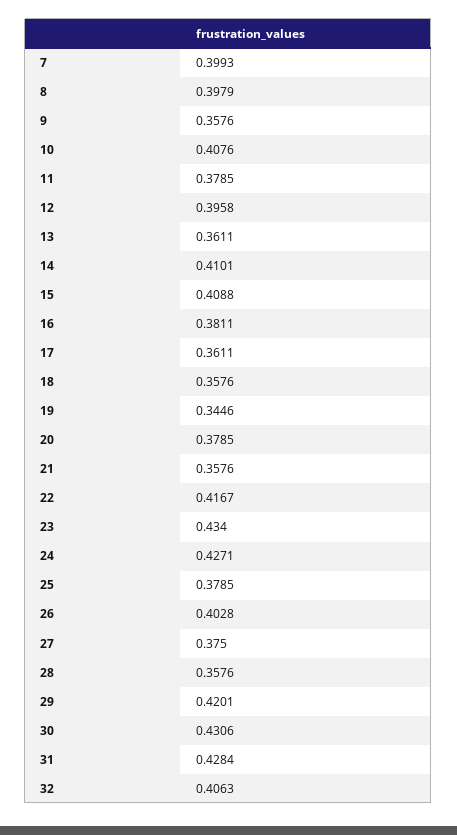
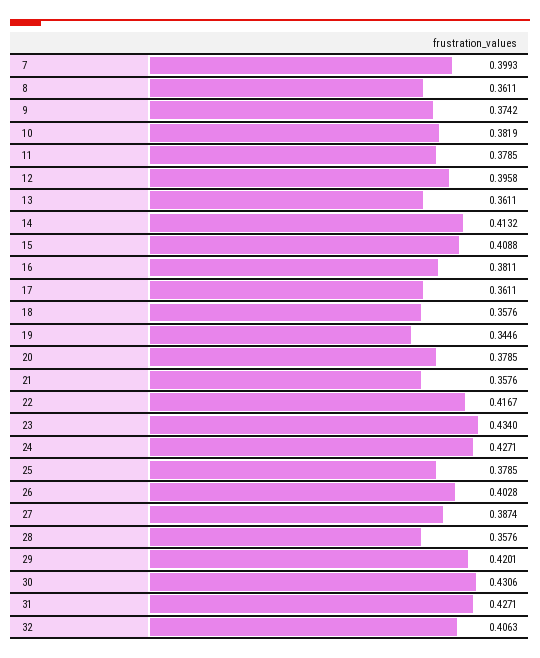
  {
    "7": 0.3993,
-   "8": 0.3979,
+   "8": 0.3611,
-   "9": 0.3576,
+   "9": 0.3742,
-   "10": 0.4076,
+   "10": 0.3819,
    "11": 0.3785,
    "12": 0.3958,
    "13": 0.3611,
-   "14": 0.4101,
+   "14": 0.4132,
    "15": 0.4088,
    "16": 0.3811,
    "17": 0.3611,
    "18": 0.3576,
    "19": 0.3446,
    "20": 0.3785,
    "21": 0.3576,
    "22": 0.4167,
    "23": 0.434,
    "24": 0.4271,
    "25": 0.3785,
    "26": 0.4028,
-   "27": 0.375,
+   "27": 0.3874,
    "28": 0.3576,
    "29": 0.4201,
    "30": 0.4306,
-   "31": 0.4284,
+   "31": 0.4271,
    "32": 0.4063
  }

